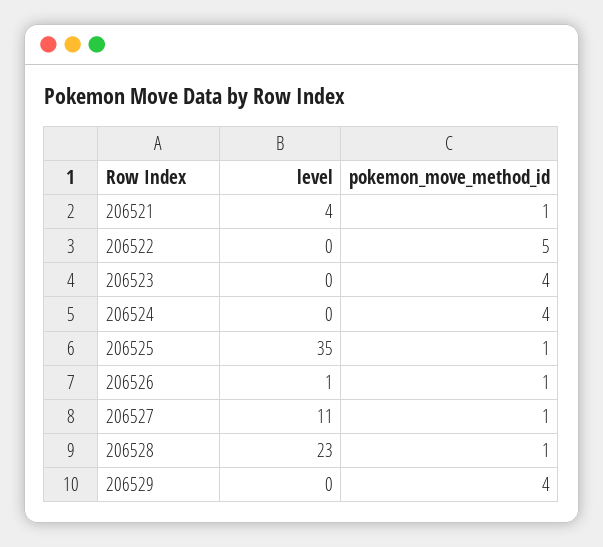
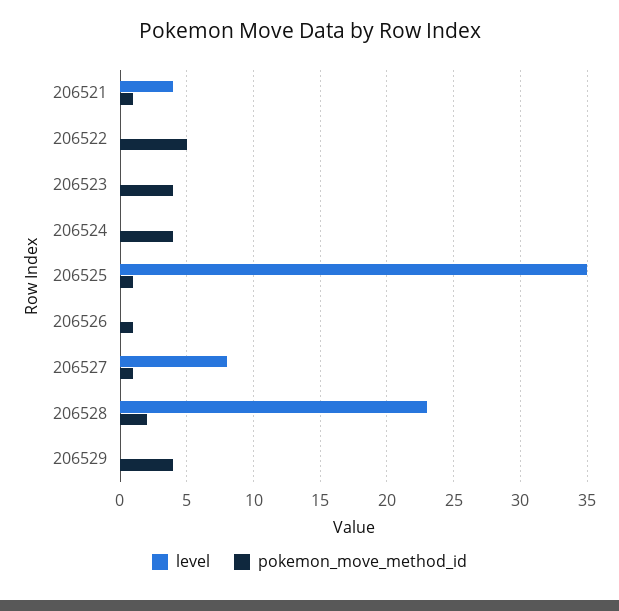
  {
    "level": {
      "206521": 4,
      "206522": 0,
      "206523": 0,
      "206524": 0,
      "206525": 35,
-     "206526": 1,
+     "206526": 0,
-     "206527": 11,
+     "206527": 8,
      "206528": 23,
      "206529": 0
    },
    "pokemon_move_method_id": {
      "206521": 1,
      "206522": 5,
      "206523": 4,
      "206524": 4,
      "206525": 1,
      "206526": 1,
      "206527": 1,
-     "206528": 1,
+     "206528": 2,
      "206529": 4
    }
  }

